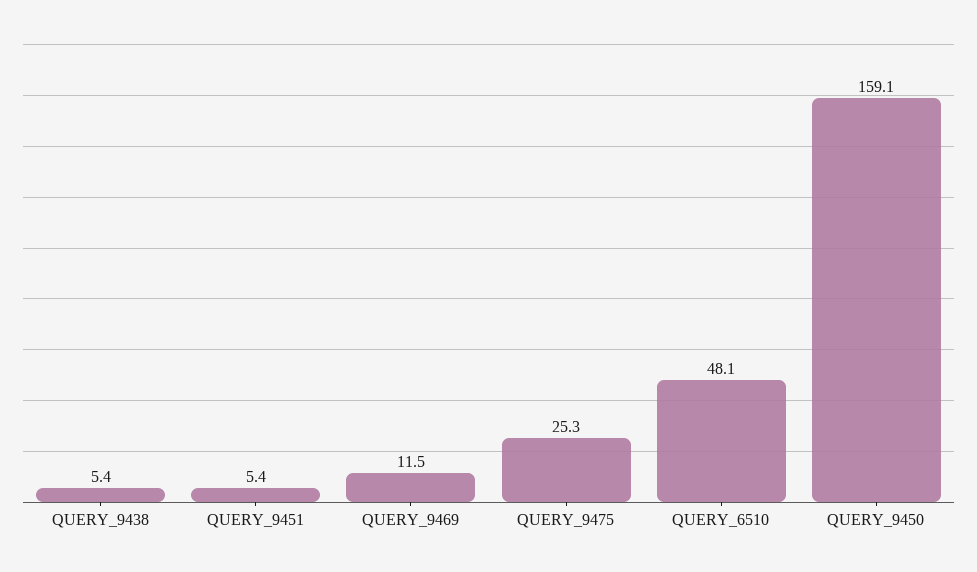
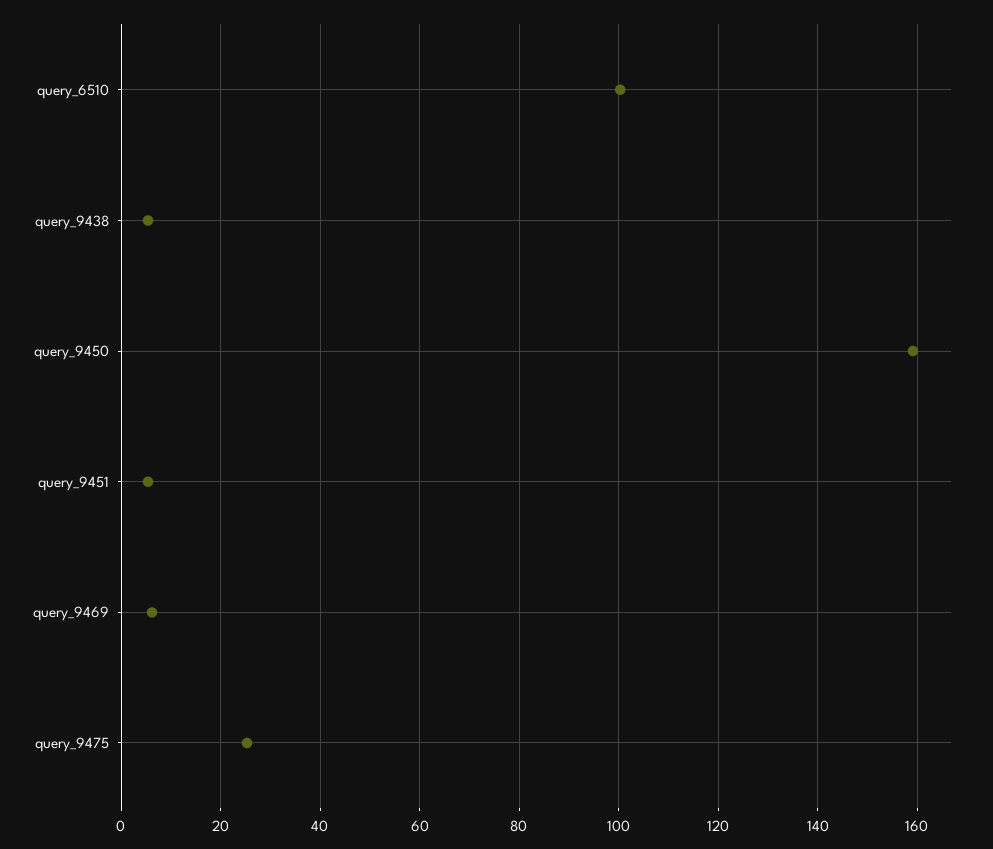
  {
    "QUERY_9438": 5.4,
    "QUERY_9451": 5.4,
-   "QUERY_9469": 11.5,
+   "QUERY_9469": 6,
    "QUERY_9475": 25.3,
-   "QUERY_6510": 48.1,
+   "QUERY_6510": 100,
    "QUERY_9450": 159.1
  }

